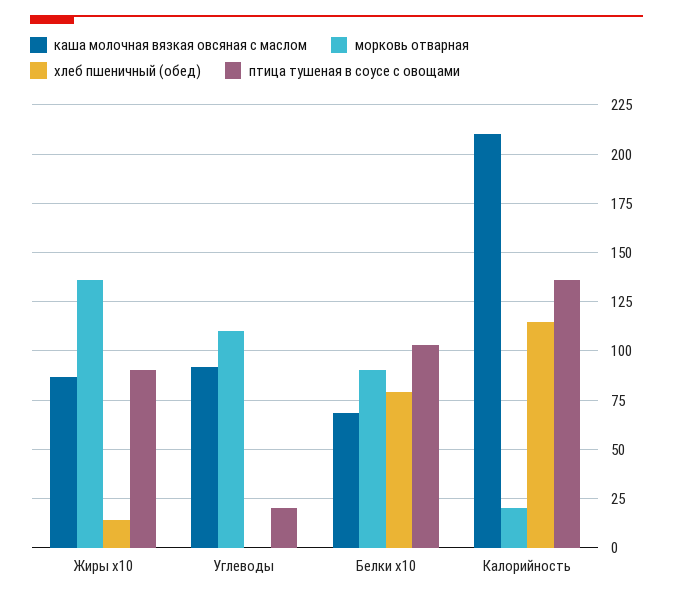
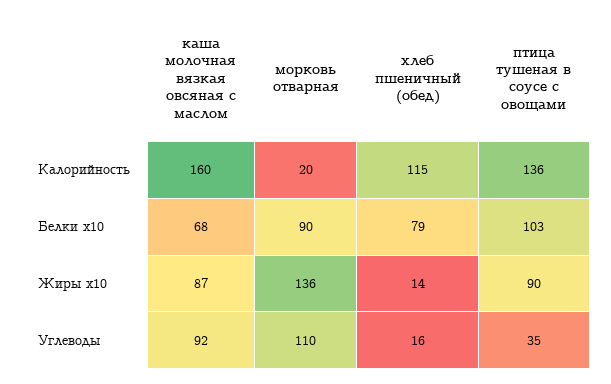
  {
    "каша молочная вязкая овсяная с маслом": {
      "Жиры x10": 87,
      "Углеводы": 92,
      "Белки x10": 68,
-     "Калорийность": 210
+     "Калорийность": 160
    },
    "морковь отварная": {
      "Жиры x10": 136,
      "Углеводы": 110,
      "Белки x10": 90,
      "Калорийность": 20
    },
    "хлеб пшеничный (обед)": {
      "Жиры x10": 14,
-     "Углеводы": 0,
+     "Углеводы": 16,
      "Белки x10": 79,
      "Калорийность": 115
    },
    "птица тушеная в соусе с овощами": {
      "Жиры x10": 90,
-     "Углеводы": 20,
+     "Углеводы": 35,
      "Белки x10": 103,
      "Калорийность": 136
    }
  }

